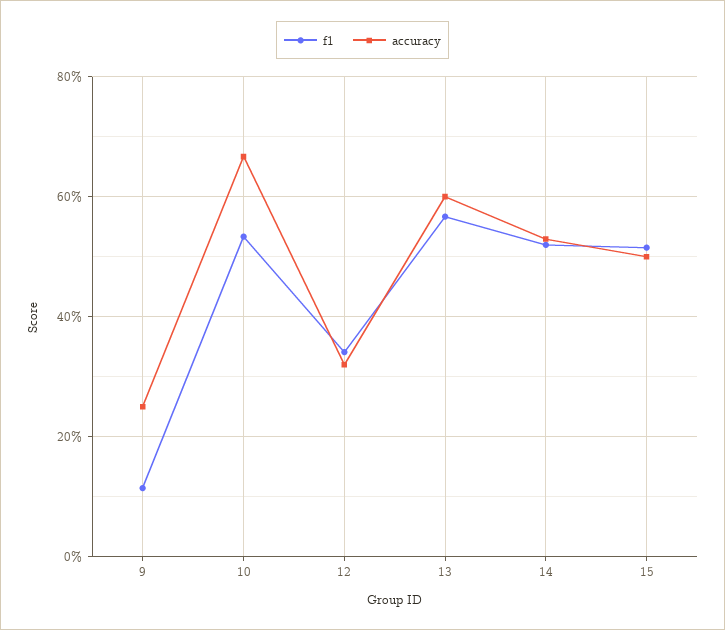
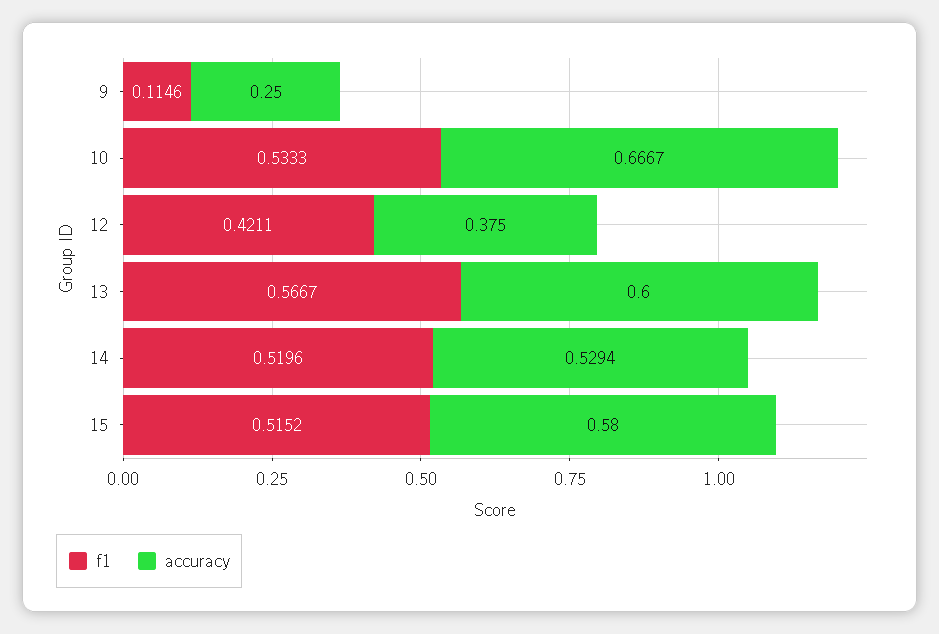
  {
    "f1": {
      "9": 0.1146,
      "10": 0.5333,
-     "12": 0.34,
+     "12": 0.4211,
      "13": 0.5667,
      "14": 0.5196,
      "15": 0.5152
    },
    "accuracy": {
      "9": 0.25,
      "10": 0.6667,
-     "12": 0.32,
+     "12": 0.375,
      "13": 0.6,
      "14": 0.5294,
-     "15": 0.5
+     "15": 0.58
    }
  }

